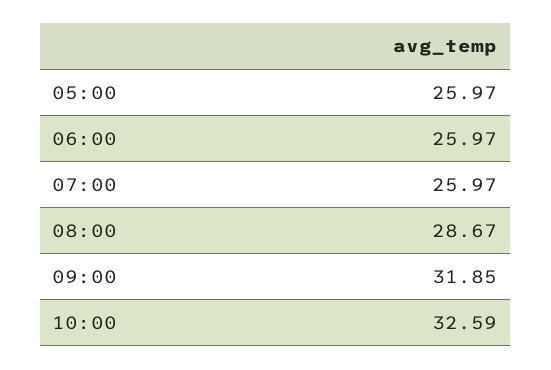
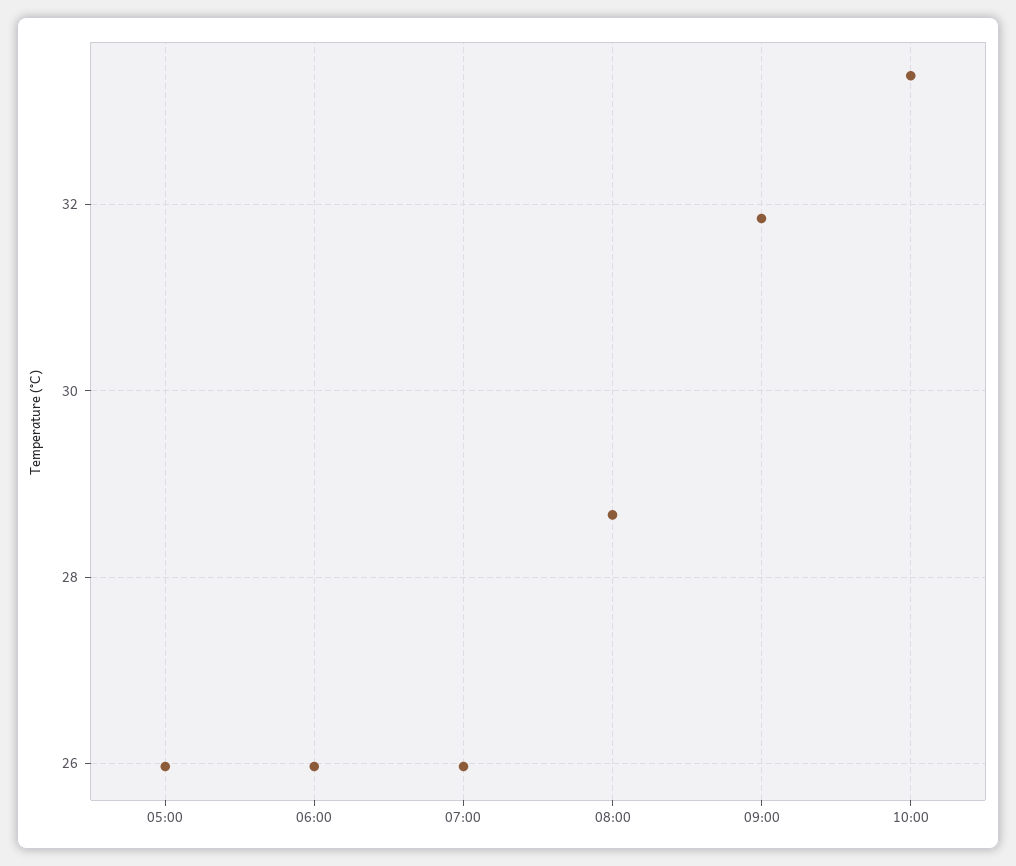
  {
    "05:00": 25.97,
    "06:00": 25.97,
    "07:00": 25.97,
    "08:00": 28.67,
    "09:00": 31.85,
-   "10:00": 32.59
+   "10:00": 33.4
  }

